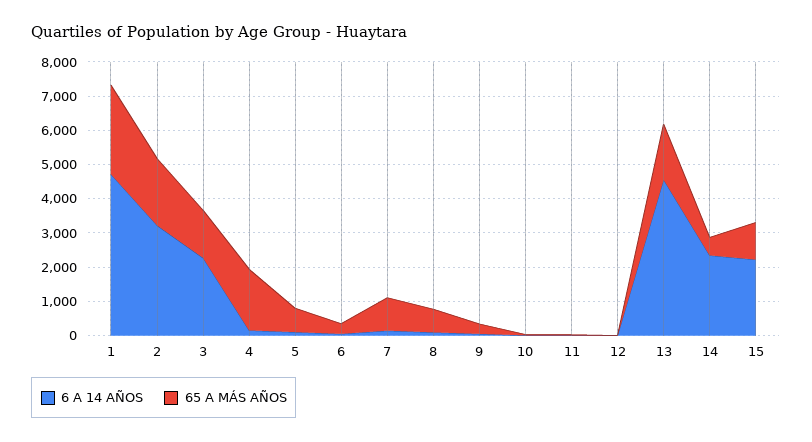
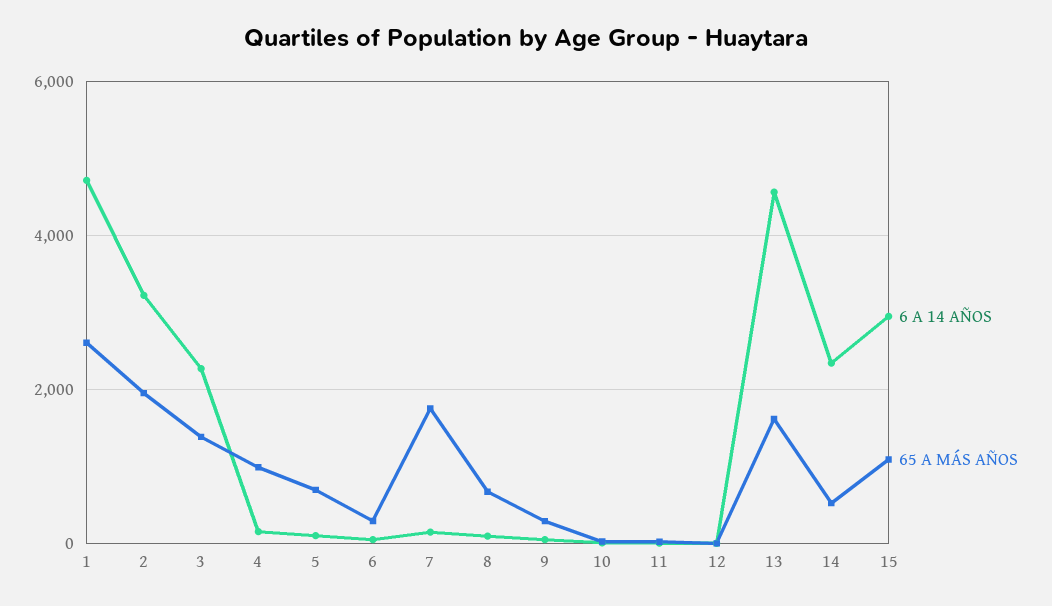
  {
    "6 A 14 AÑOS": {
      "1": 4800,
      "2": 3200,
      "3": 2200,
      "4": 200,
      "5": 200,
      "6": 0,
      "7": 200,
      "8": 0,
      "9": 0,
      "10": 0,
      "11": 0,
      "12": 0,
      "13": 4600,
      "14": 2400,
-     "15": 2250
+     "15": 3000
    },
    "65 A MÁS AÑOS": {
      "1": 2600,
      "2": 2000,
      "3": 1400,
-     "4": 1750,
+     "4": 1000,
      "5": 600,
      "6": 200,
-     "7": 1000,
+     "7": 1800,
      "8": 600,
      "9": 200,
      "10": 0,
      "11": 0,
      "12": 0,
      "13": 1600,
      "14": 600,
      "15": 1000
    }
  }

